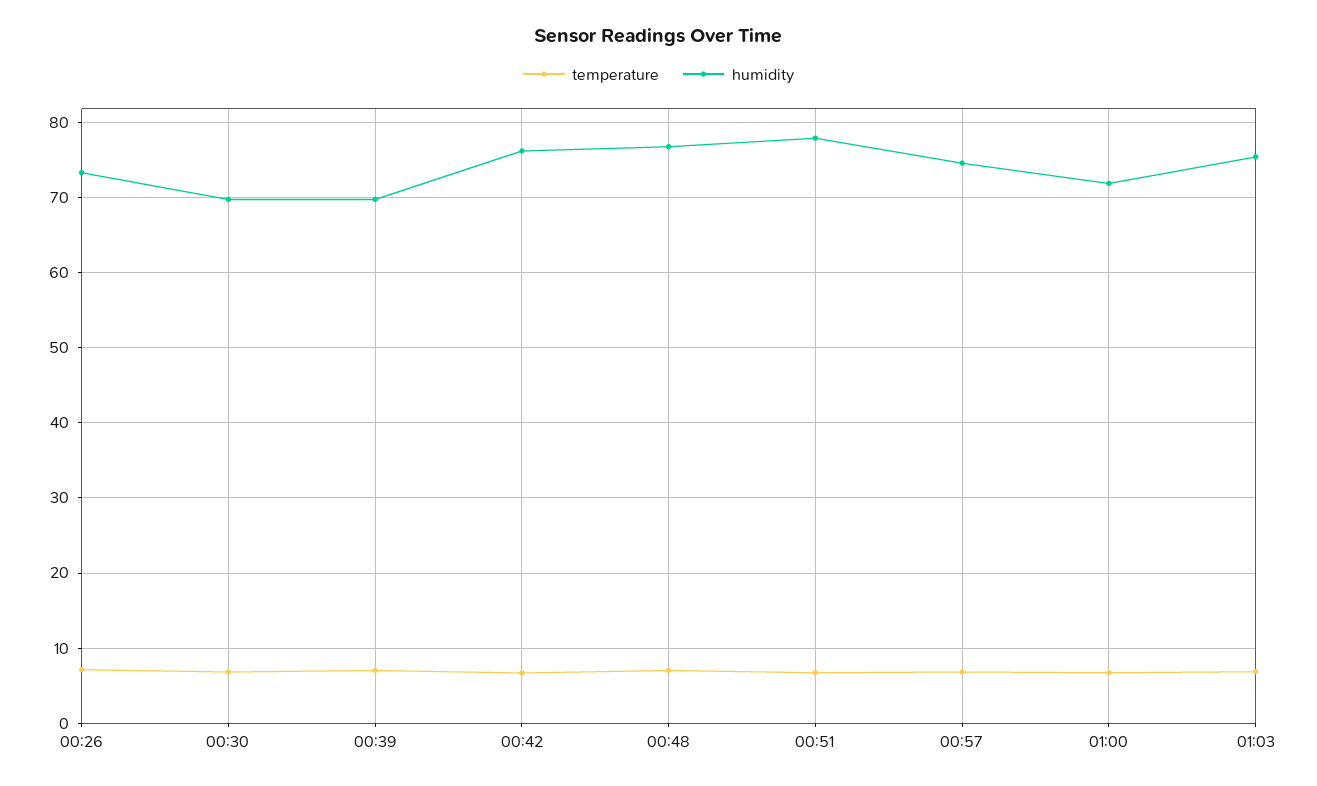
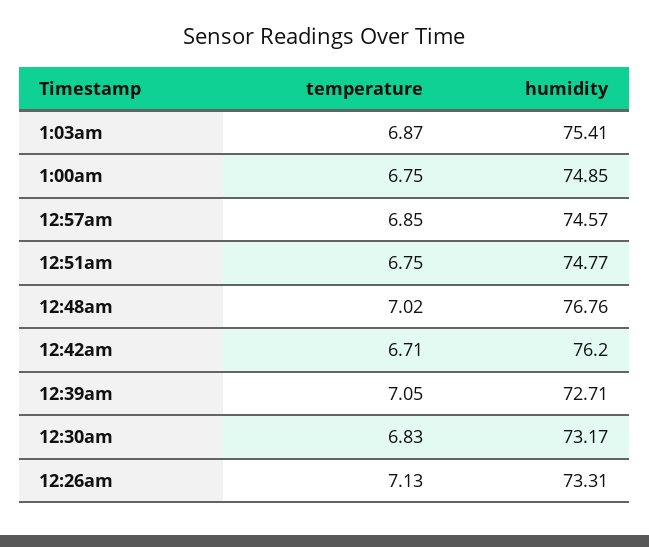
  {
    "temperature": {
      "00:26": 7.13,
      "00:30": 6.83,
      "00:39": 7.05,
      "00:42": 6.71,
      "00:48": 7.02,
      "00:51": 6.75,
      "00:57": 6.85,
      "01:00": 6.75,
      "01:03": 6.87
    },
    "humidity": {
      "00:26": 73.31,
-     "00:30": 70,
+     "00:30": 73.17,
-     "00:39": 70,
+     "00:39": 72.71,
      "00:42": 76.2,
      "00:48": 76.76,
-     "00:51": 78,
+     "00:51": 74.77,
      "00:57": 74.57,
-     "01:00": 72,
+     "01:00": 74.85,
      "01:03": 75.41
    }
  }

